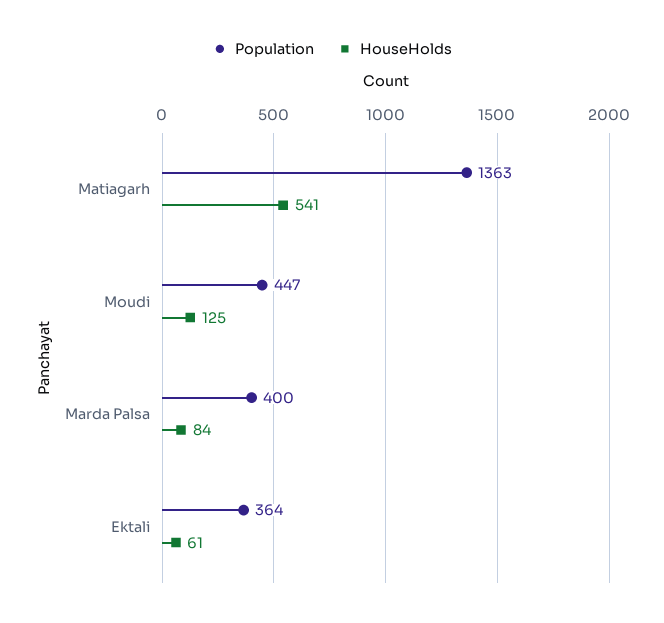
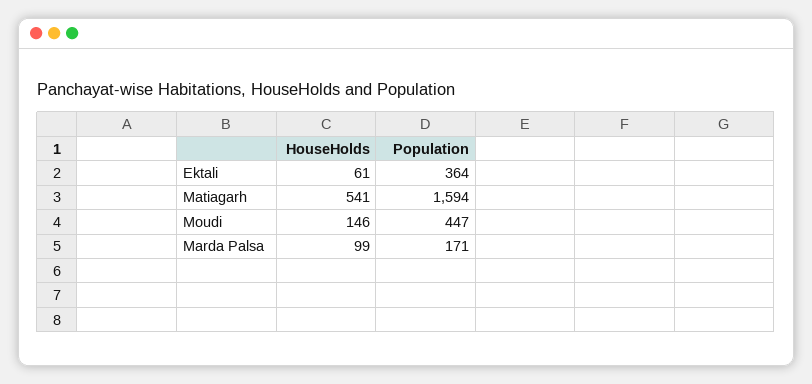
  {
    "Population": {
-     "Matiagarh": 1363,
+     "Matiagarh": 1594,
      "Moudi": 447,
-     "Marda Palsa": 400,
+     "Marda Palsa": 171,
      "Ektali": 364
    },
    "HouseHolds": {
      "Matiagarh": 541,
-     "Moudi": 125,
+     "Moudi": 146,
-     "Marda Palsa": 84,
+     "Marda Palsa": 99,
      "Ektali": 61
    }
  }

